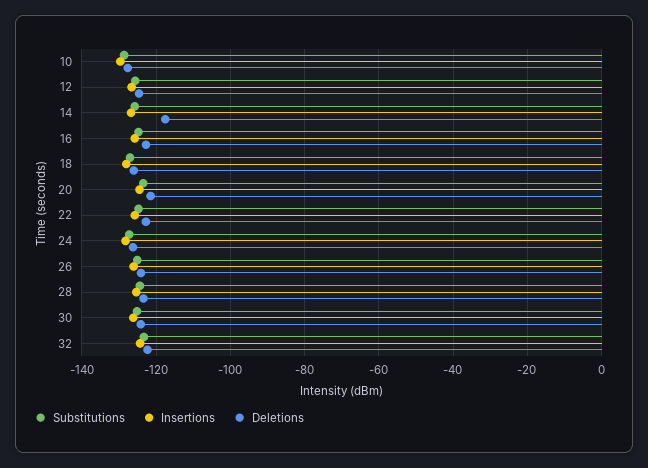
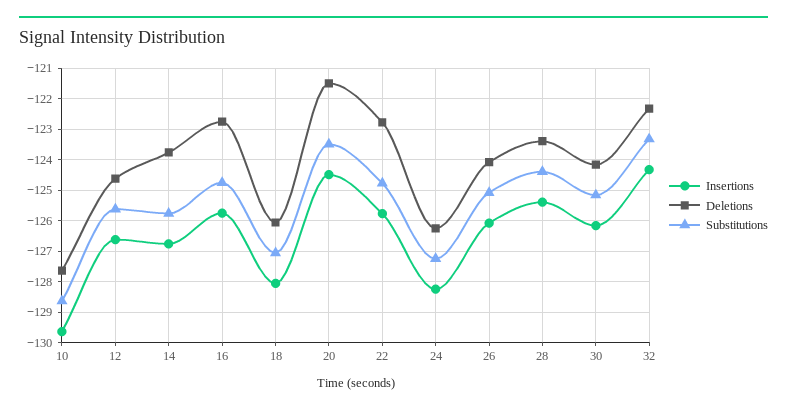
  {
    "Substitutions": {
      "10": -128.6,
      "12": -125.6,
      "14": -125.8,
      "16": -124.8,
      "18": -127,
      "20": -123.4,
      "22": -124.8,
      "24": -127.2,
      "26": -125,
      "28": -124.4,
      "30": -125.2,
      "32": -123.4
    },
    "Insertions": {
      "10": -129.6,
      "12": -126.6,
      "14": -126.8,
      "16": -125.8,
      "18": -128,
      "20": -124.4,
      "22": -125.8,
      "24": -128.2,
      "26": -126,
      "28": -125.4,
      "30": -126.2,
      "32": -124.4
    },
    "Deletions": {
      "10": -127.6,
      "12": -124.6,
-     "14": -118,
+     "14": -123.8,
      "16": -122.8,
      "18": -126,
      "20": -121.4,
      "22": -122.8,
      "24": -126.2,
      "26": -124,
      "28": -123.4,
      "30": -124.2,
      "32": -122.4
    }
  }

